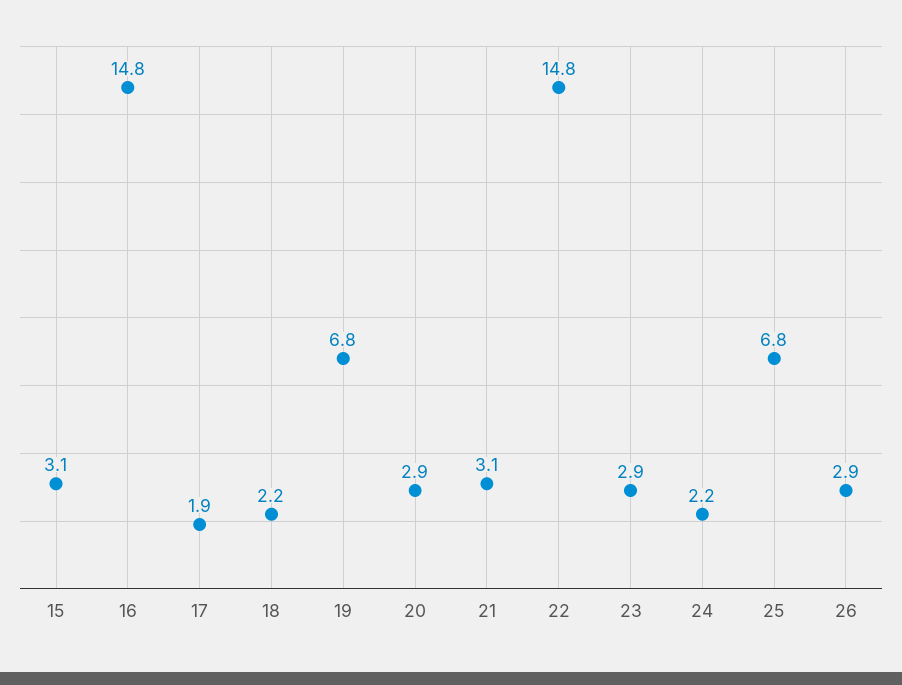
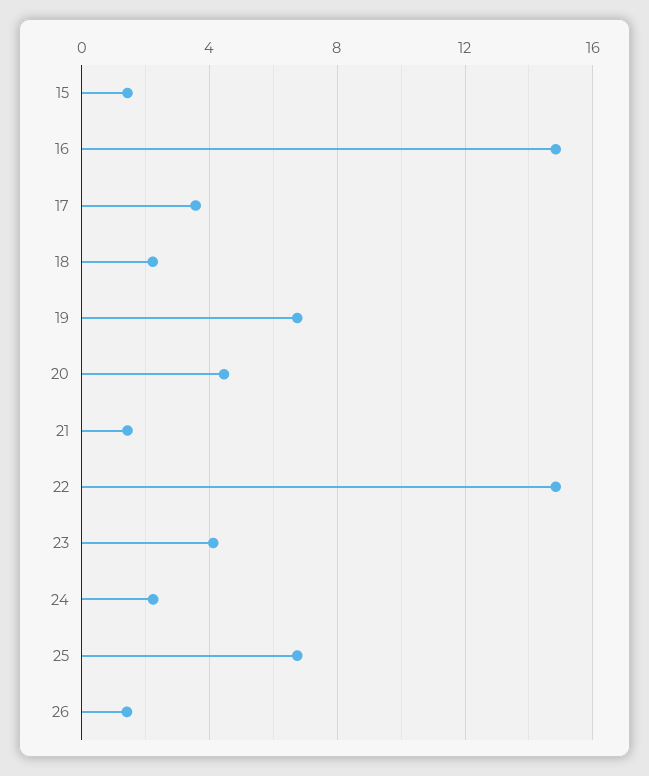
  {
-   "15": 3.1,
+   "15": 1.5,
    "16": 14.8,
-   "17": 1.9,
+   "17": 3.5,
    "18": 2.2,
    "19": 6.8,
-   "20": 2.9,
+   "20": 4.5,
-   "21": 3.1,
+   "21": 1.5,
    "22": 14.8,
-   "23": 2.9,
+   "23": 4,
    "24": 2.2,
    "25": 6.8,
-   "26": 2.9
+   "26": 1.5
  }

